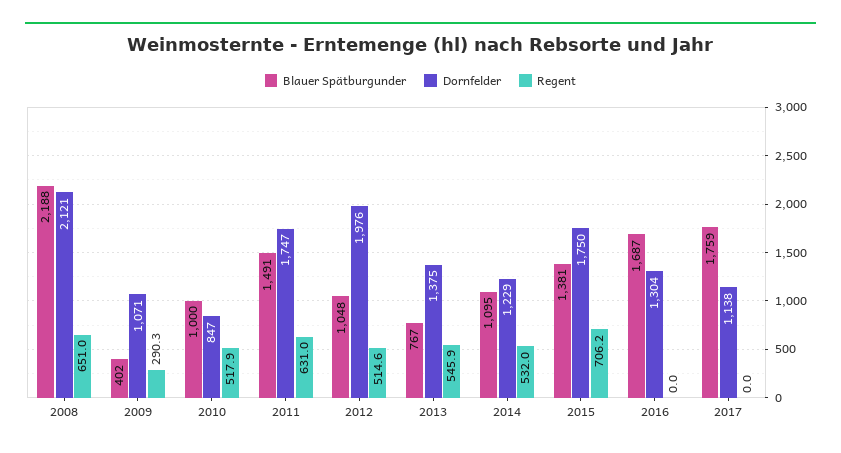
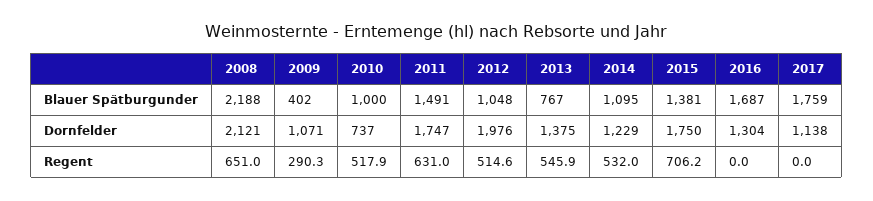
  {
    "Blauer Spätburgunder": {
      "2008": 2188,
      "2009": 402,
      "2010": 1000,
      "2011": 1491,
      "2012": 1048,
      "2013": 767,
      "2014": 1095,
      "2015": 1381,
      "2016": 1687,
      "2017": 1759
    },
    "Dornfelder": {
      "2008": 2121,
      "2009": 1071,
-     "2010": 847,
+     "2010": 737,
      "2011": 1747,
      "2012": 1976,
      "2013": 1375,
      "2014": 1229,
      "2015": 1750,
      "2016": 1304,
      "2017": 1138
    },
    "Regent": {
      "2008": 651,
      "2009": 290.3,
      "2010": 517.9,
      "2011": 631,
      "2012": 514.6,
      "2013": 545.9,
      "2014": 532,
      "2015": 706.2,
      "2016": 0,
      "2017": 0
    }
  }

